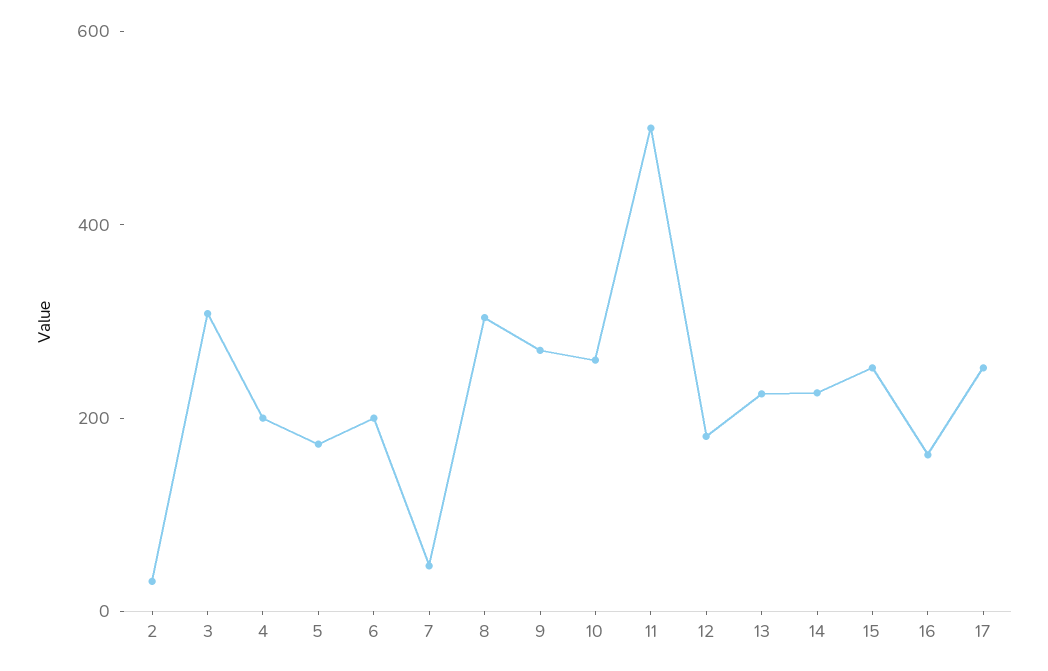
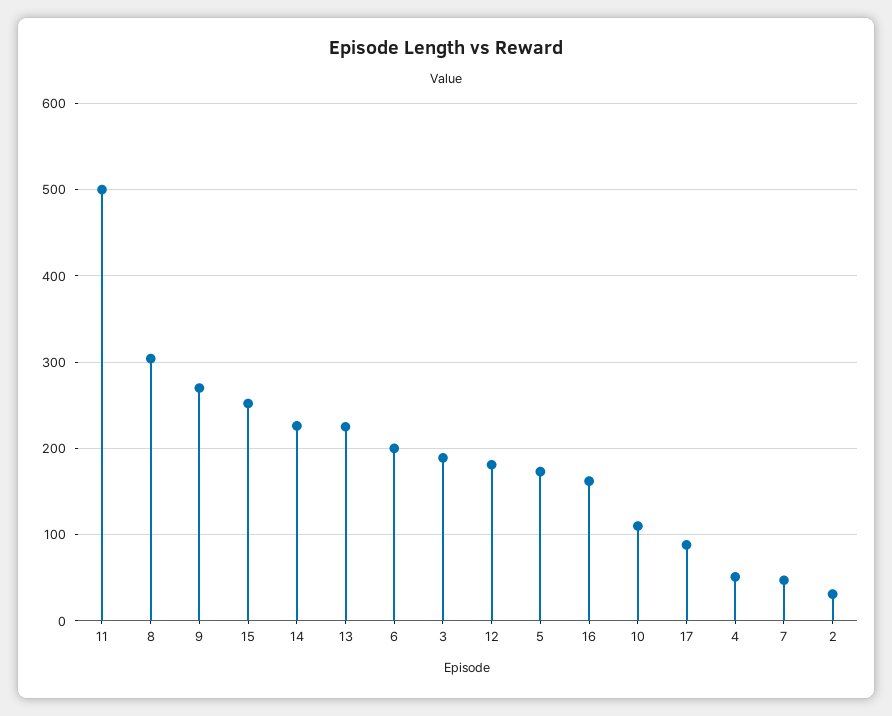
  {
    "2": 30,
-   "3": 300,
+   "3": 190,
-   "4": 200,
+   "4": 50,
    "5": 170,
    "6": 200,
    "7": 50,
    "8": 300,
    "9": 270,
-   "10": 250,
+   "10": 110,
    "11": 500,
    "12": 180,
    "13": 230,
    "14": 230,
    "15": 250,
    "16": 160,
-   "17": 250
+   "17": 90
  }

